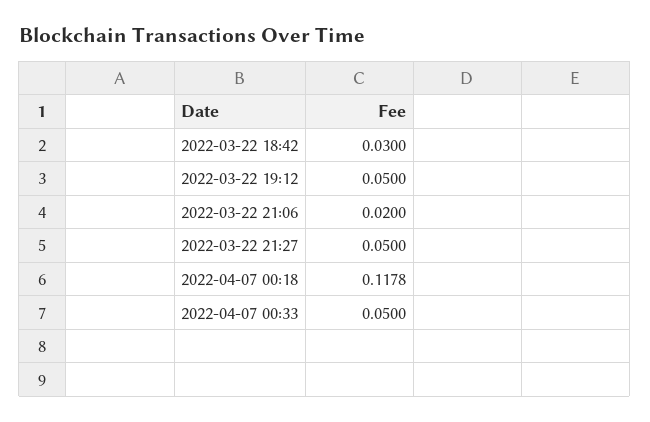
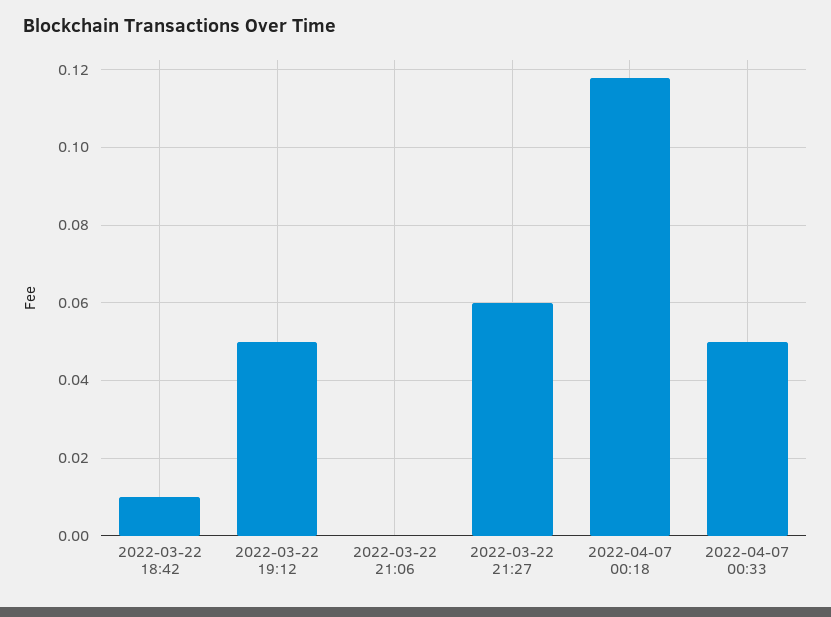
  {
-   "2022-03-22 18:42": 0.03,
+   "2022-03-22 18:42": 0.01,
    "2022-03-22 19:12": 0.05,
-   "2022-03-22 21:06": 0.02,
+   "2022-03-22 21:06": 0,
-   "2022-03-22 21:27": 0.05,
+   "2022-03-22 21:27": 0.06,
    "2022-04-07 00:18": 0.1178,
    "2022-04-07 00:33": 0.05
  }

